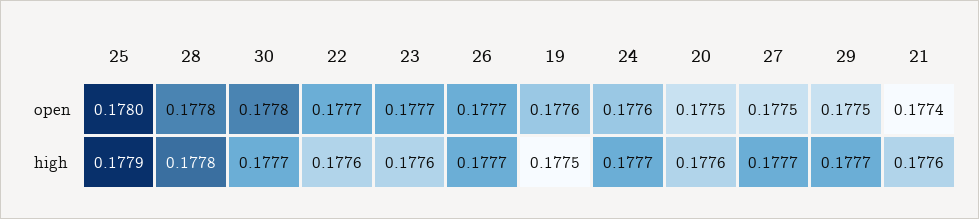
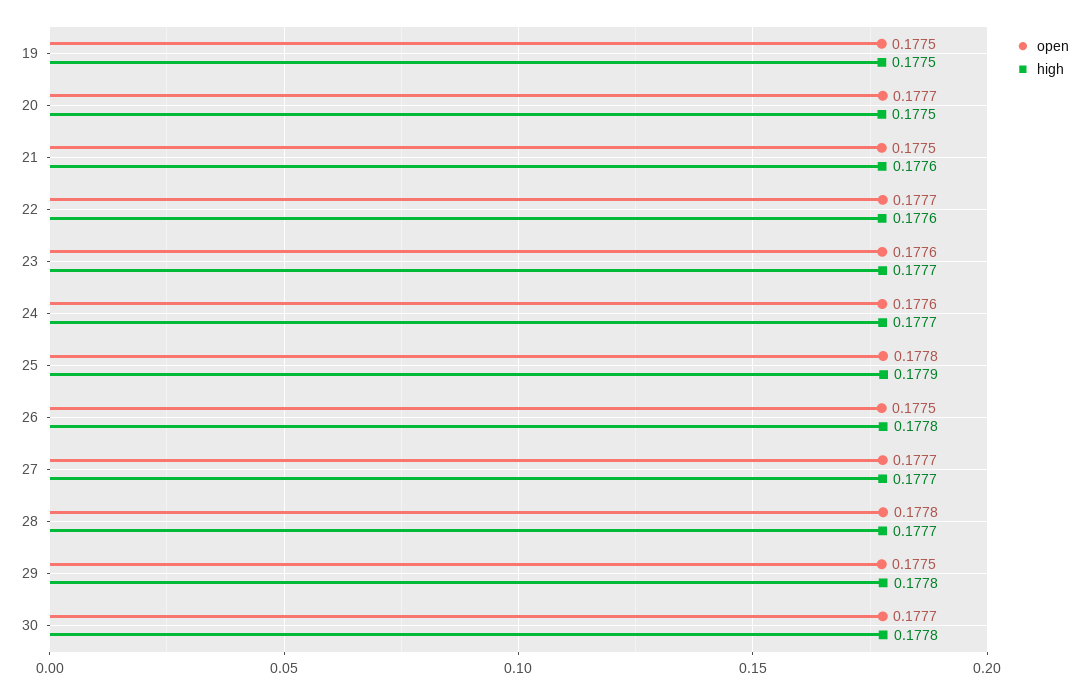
  {
    "open": {
-     "25": 0.178,
+     "25": 0.1778,
      "28": 0.1778,
-     "30": 0.1778,
+     "30": 0.1777,
      "22": 0.1777,
-     "23": 0.1777,
+     "23": 0.1776,
-     "26": 0.1777,
+     "26": 0.1775,
-     "19": 0.1776,
+     "19": 0.1775,
      "24": 0.1776,
-     "20": 0.1775,
+     "20": 0.1777,
-     "27": 0.1775,
+     "27": 0.1777,
      "29": 0.1775,
-     "21": 0.1774
+     "21": 0.1775
    },
    "high": {
      "25": 0.1779,
-     "28": 0.1778,
+     "28": 0.1777,
-     "30": 0.1777,
+     "30": 0.1778,
      "22": 0.1776,
-     "23": 0.1776,
+     "23": 0.1777,
-     "26": 0.1777,
+     "26": 0.1778,
      "19": 0.1775,
      "24": 0.1777,
-     "20": 0.1776,
+     "20": 0.1775,
      "27": 0.1777,
-     "29": 0.1777,
+     "29": 0.1778,
      "21": 0.1776
    }
  }

